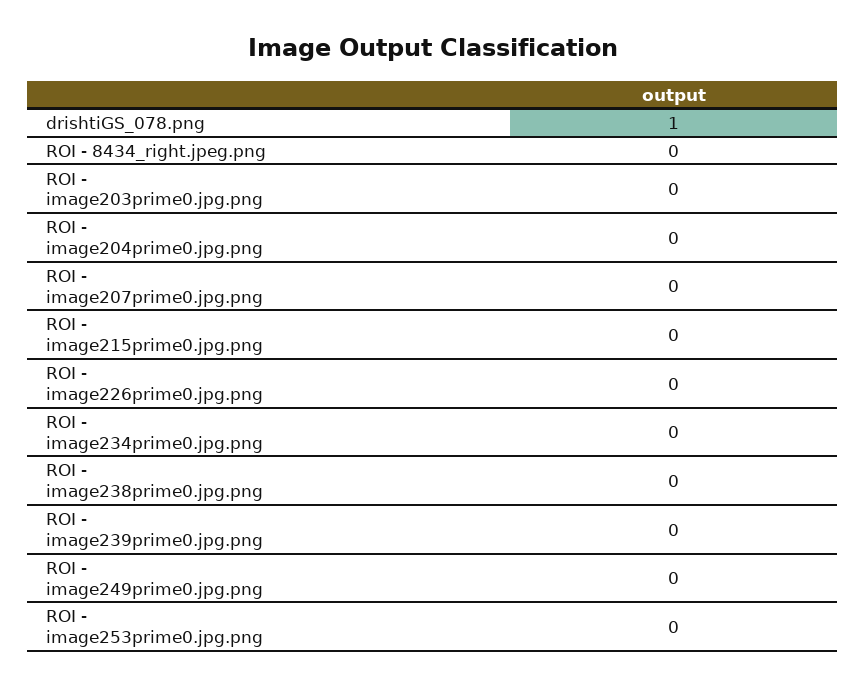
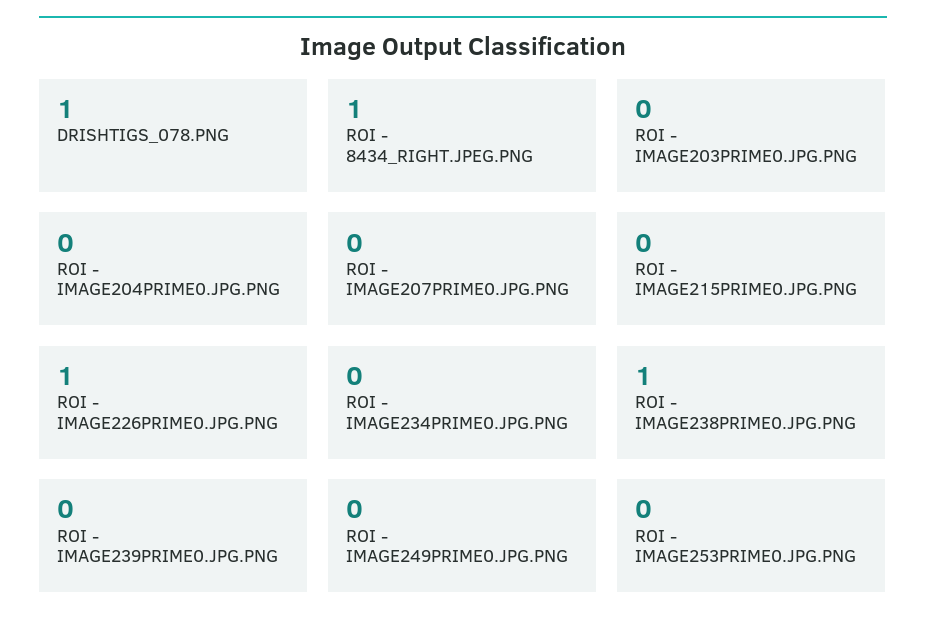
  {
    "drishtiGS_078.png": 1,
-   "ROI - 8434_right.jpeg.png": 0,
+   "ROI - 8434_right.jpeg.png": 1,
    "ROI - image203prime0.jpg.png": 0,
    "ROI - image204prime0.jpg.png": 0,
    "ROI - image207prime0.jpg.png": 0,
    "ROI - image215prime0.jpg.png": 0,
-   "ROI - image226prime0.jpg.png": 0,
+   "ROI - image226prime0.jpg.png": 1,
    "ROI - image234prime0.jpg.png": 0,
-   "ROI - image238prime0.jpg.png": 0,
+   "ROI - image238prime0.jpg.png": 1,
    "ROI - image239prime0.jpg.png": 0,
    "ROI - image249prime0.jpg.png": 0,
    "ROI - image253prime0.jpg.png": 0
  }

